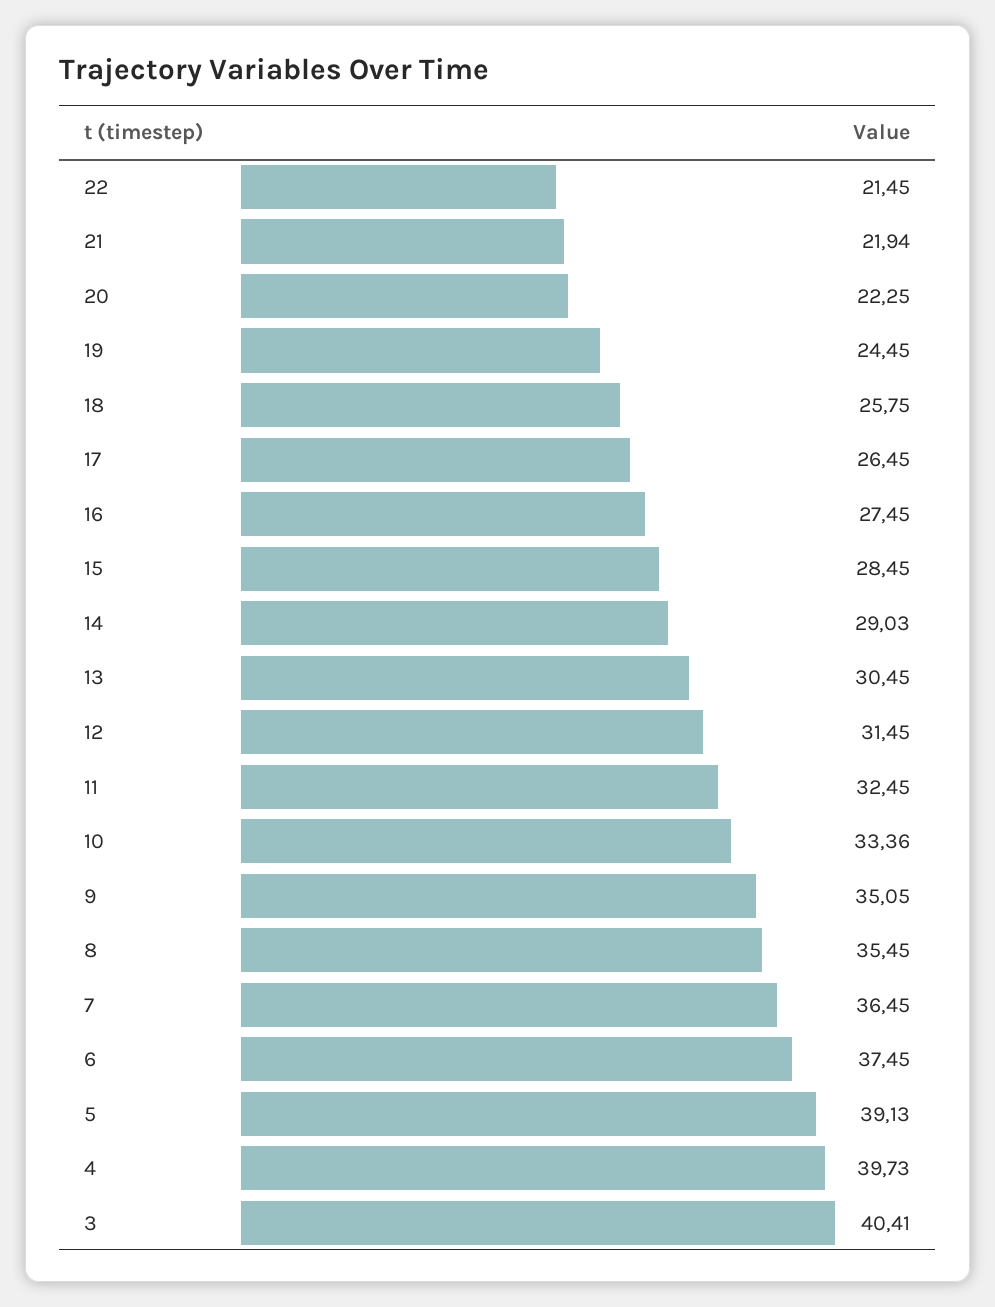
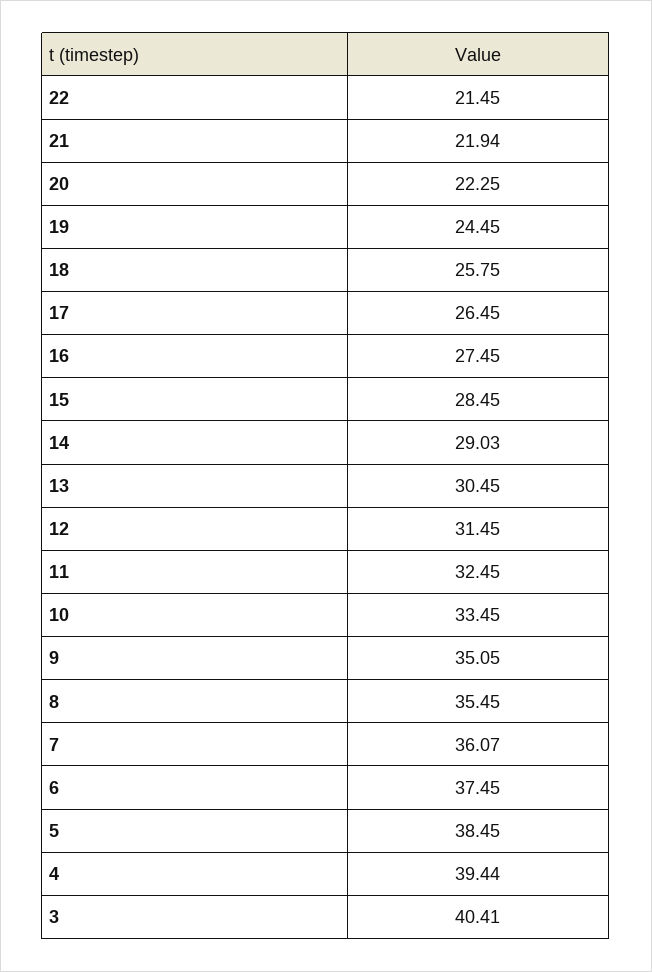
  {
    "22": 21.45,
    "21": 21.94,
    "20": 22.25,
    "19": 24.45,
    "18": 25.75,
    "17": 26.45,
    "16": 27.45,
    "15": 28.45,
    "14": 29.03,
    "13": 30.45,
    "12": 31.45,
    "11": 32.45,
-   "10": 33.36,
+   "10": 33.45,
    "9": 35.05,
    "8": 35.45,
-   "7": 36.45,
+   "7": 36.07,
    "6": 37.45,
-   "5": 39.13,
+   "5": 38.45,
-   "4": 39.73,
+   "4": 39.44,
    "3": 40.41
  }

